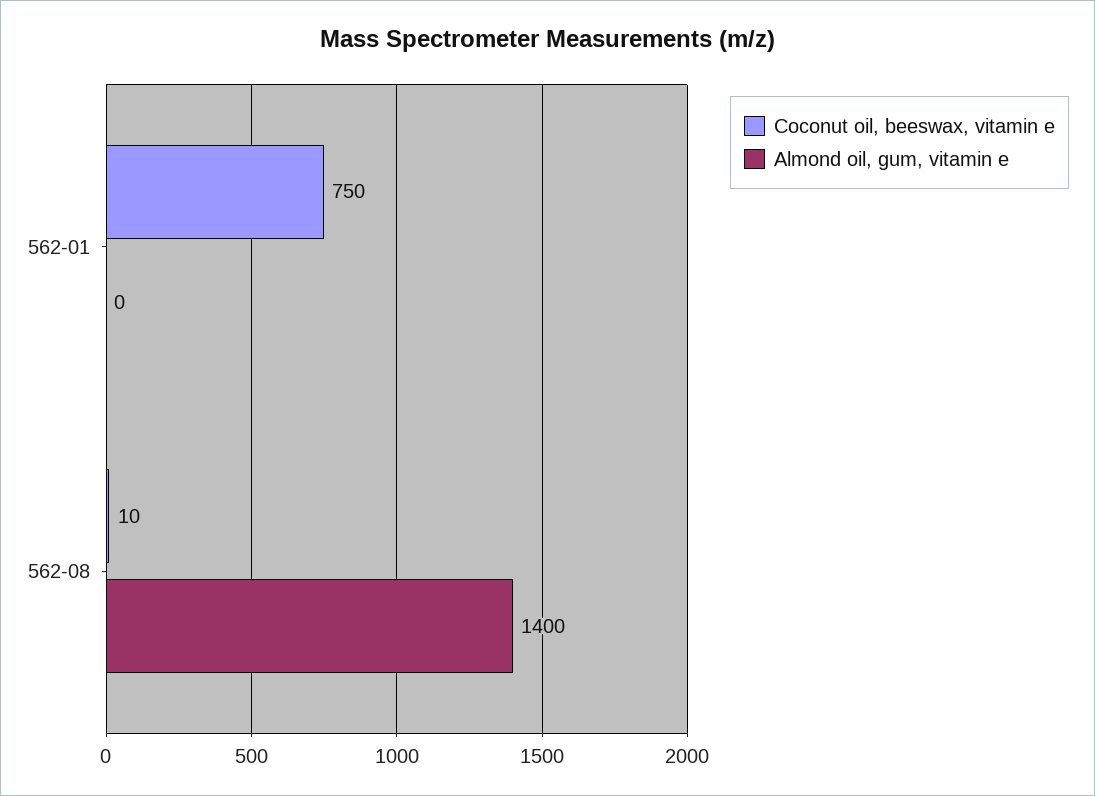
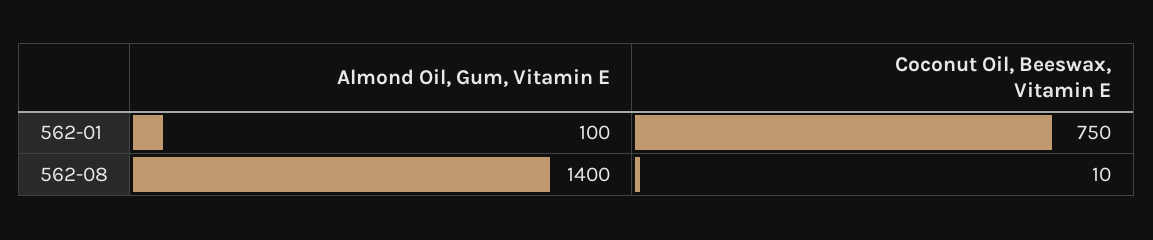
  {
    "Coconut oil, beeswax, vitamin e": {
      "562-01": 750,
      "562-08": 10
    },
    "Almond oil, gum, vitamin e": {
-     "562-01": 0,
+     "562-01": 100,
      "562-08": 1400
    }
  }

